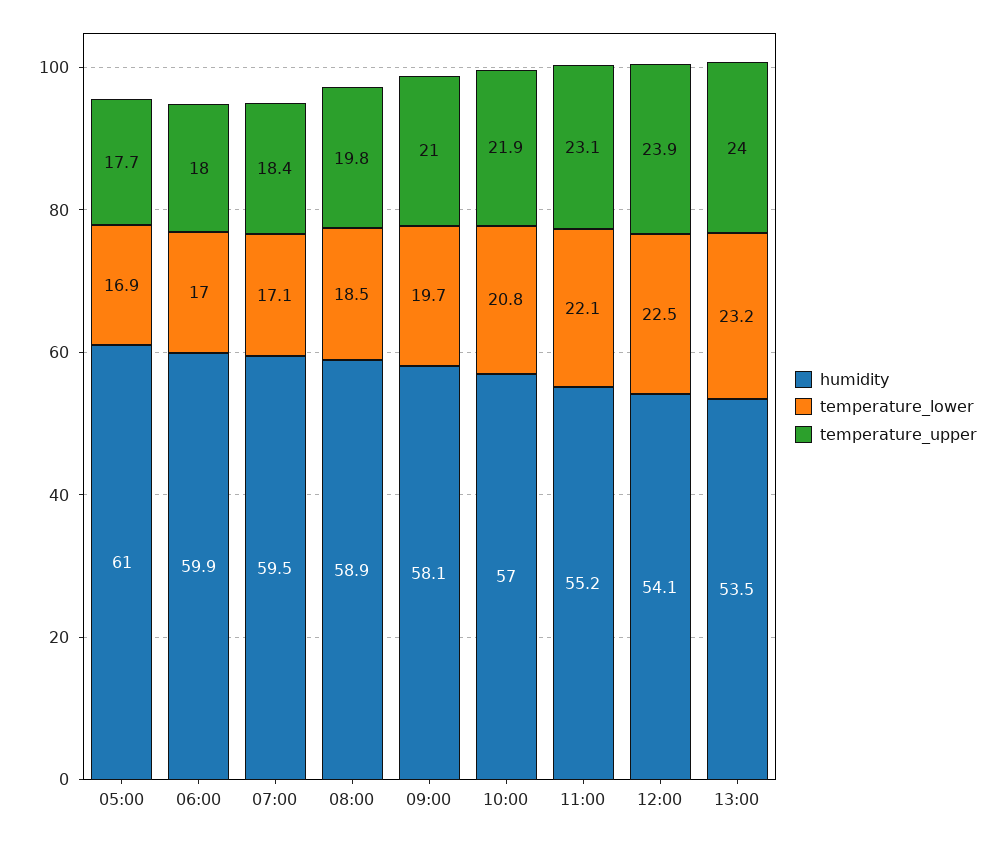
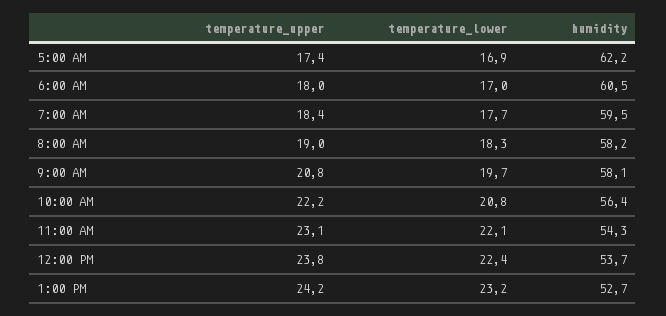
  {
    "humidity": {
-     "05:00": 61,
+     "05:00": 62.2,
-     "06:00": 59.9,
+     "06:00": 60.5,
      "07:00": 59.5,
-     "08:00": 58.9,
+     "08:00": 58.2,
      "09:00": 58.1,
-     "10:00": 57,
+     "10:00": 56.4,
-     "11:00": 55.2,
+     "11:00": 54.3,
-     "12:00": 54.1,
+     "12:00": 53.7,
-     "13:00": 53.5
+     "13:00": 52.7
    },
    "temperature_lower": {
      "05:00": 16.9,
      "06:00": 17,
-     "07:00": 17.1,
+     "07:00": 17.7,
-     "08:00": 18.5,
+     "08:00": 18.3,
      "09:00": 19.7,
      "10:00": 20.8,
      "11:00": 22.1,
-     "12:00": 22.5,
+     "12:00": 22.4,
      "13:00": 23.2
    },
    "temperature_upper": {
-     "05:00": 17.7,
+     "05:00": 17.4,
      "06:00": 18,
      "07:00": 18.4,
-     "08:00": 19.8,
+     "08:00": 19,
-     "09:00": 21,
+     "09:00": 20.8,
-     "10:00": 21.9,
+     "10:00": 22.2,
      "11:00": 23.1,
-     "12:00": 23.9,
+     "12:00": 23.8,
-     "13:00": 24
+     "13:00": 24.2
    }
  }

